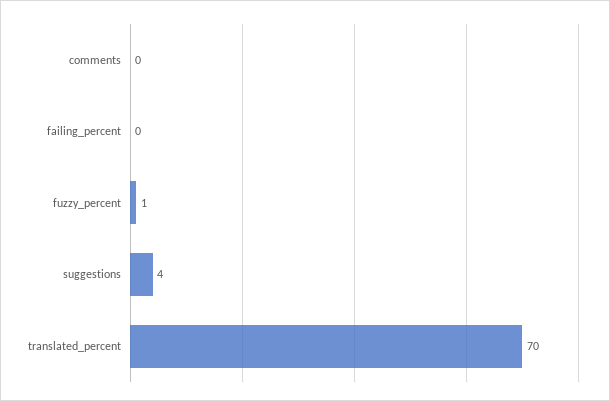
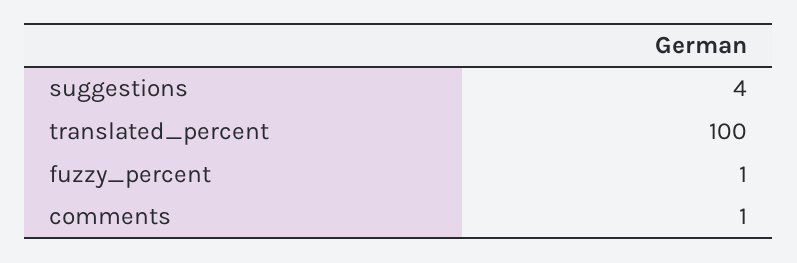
  {
-   "comments": 0,
+   "comments": 1,
-   "failing_percent": 0,
    "fuzzy_percent": 1,
    "suggestions": 4,
-   "translated_percent": 70
+   "translated_percent": 100
  }

